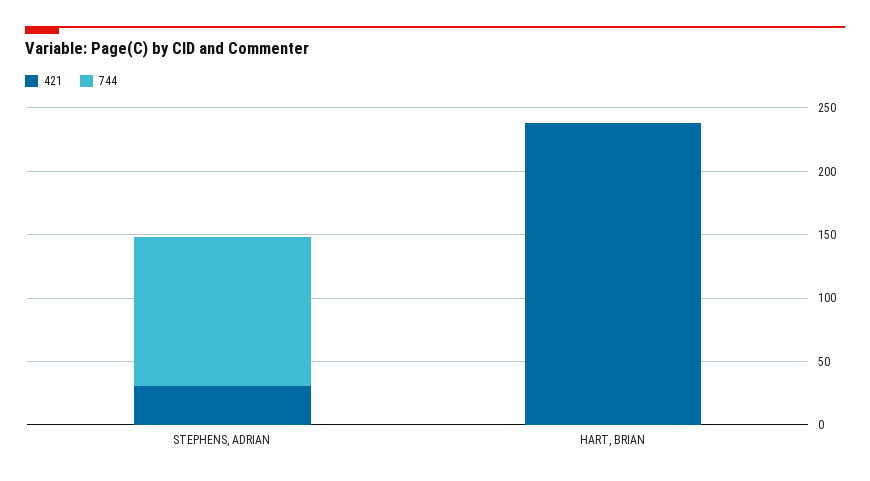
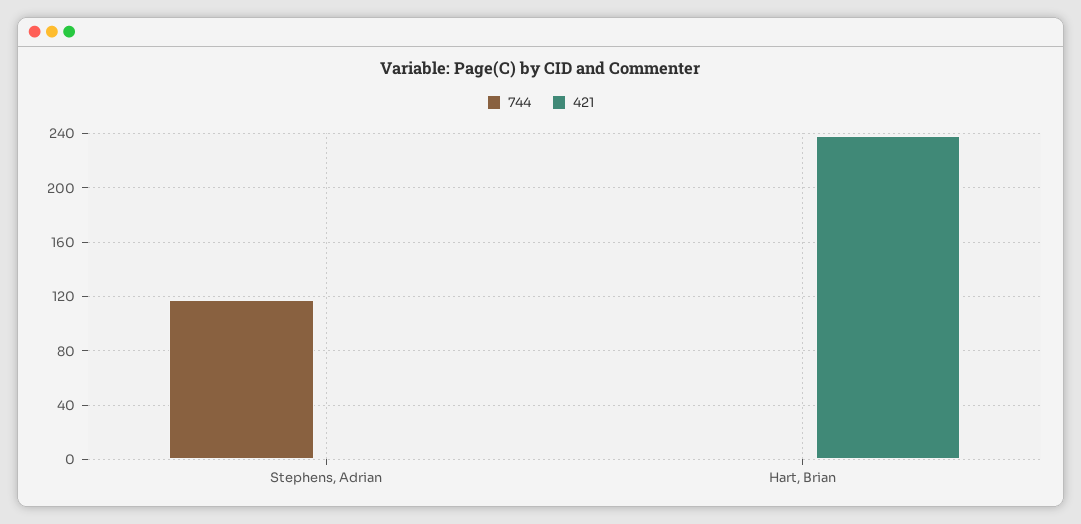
  {
    "421": {
-     "STEPHENS, ADRIAN": 30,
+     "STEPHENS, ADRIAN": 0,
      "HART, BRIAN": 240
    },
    "744": {
      "STEPHENS, ADRIAN": 115,
      "HART, BRIAN": 0
    }
  }

